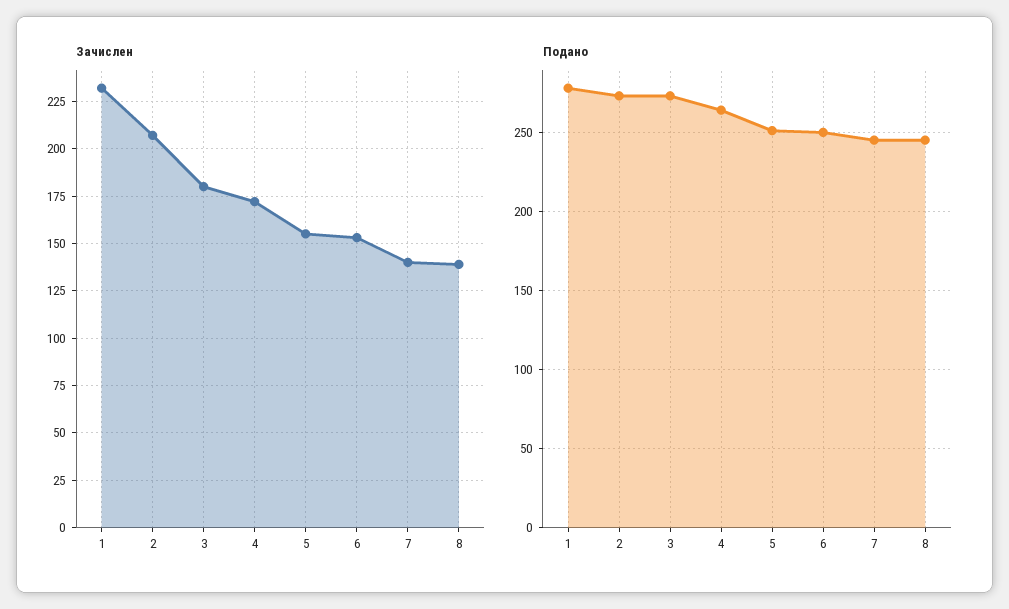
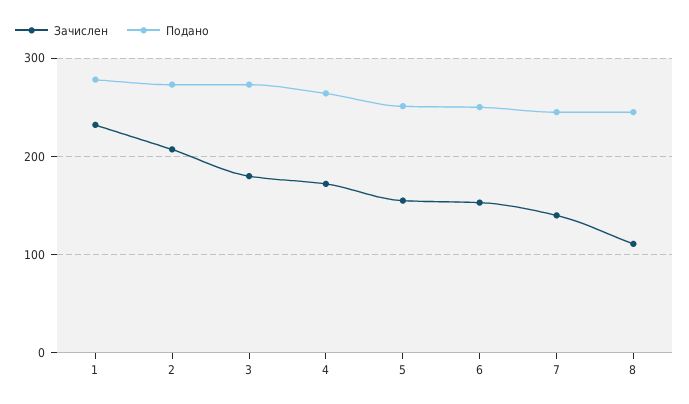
  {
    "Зачислен": {
      "1": 230,
      "2": 205,
      "3": 180,
      "4": 170,
      "5": 155,
      "6": 155,
      "7": 140,
-     "8": 140
+     "8": 110
    },
    "Подано": {
      "1": 280,
      "2": 275,
      "3": 275,
      "4": 265,
      "5": 250,
      "6": 250,
      "7": 245,
      "8": 245
    }
  }

